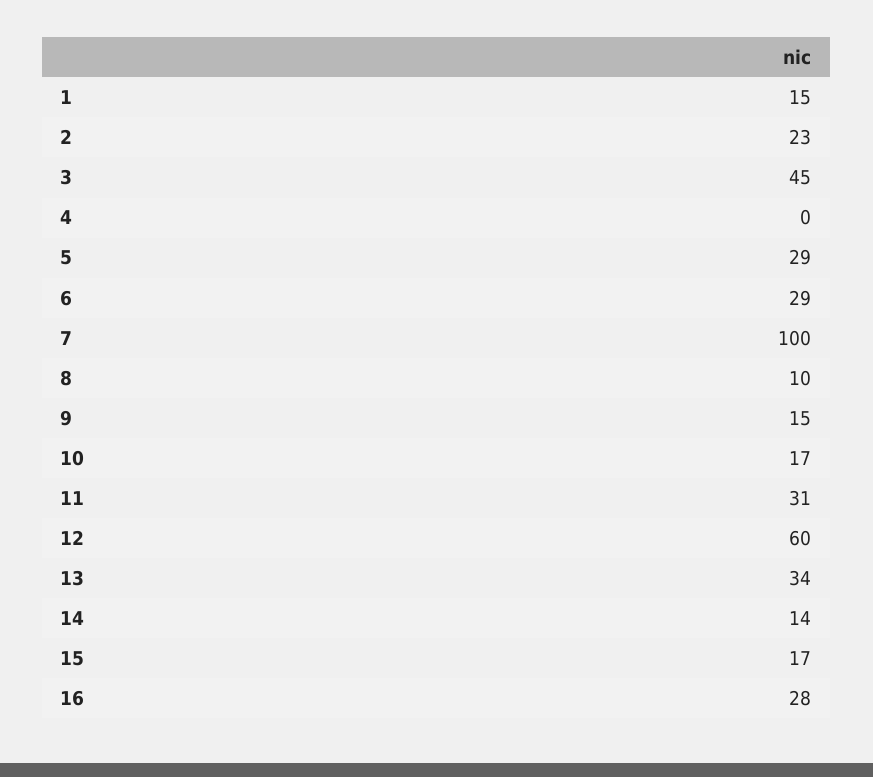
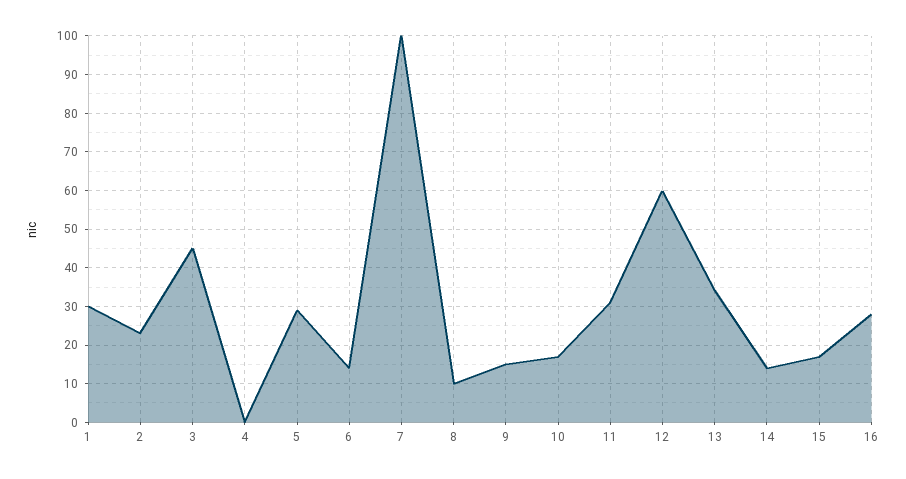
  {
-   "1": 15,
+   "1": 30,
    "2": 23,
    "3": 45,
    "4": 0,
    "5": 29,
-   "6": 29,
+   "6": 15,
    "7": 100,
    "8": 10,
    "9": 15,
    "10": 17,
    "11": 31,
    "12": 60,
    "13": 34,
    "14": 14,
    "15": 17,
    "16": 28
  }

